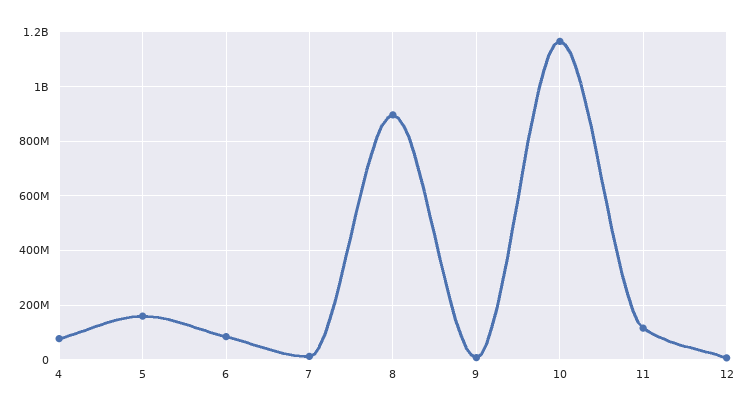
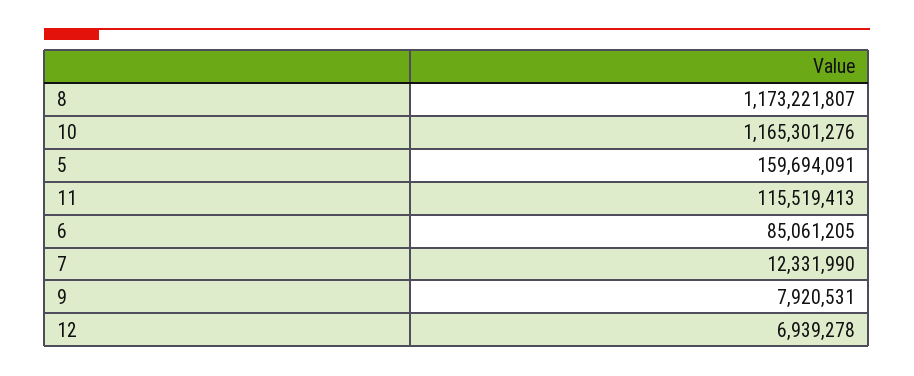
  {
-   "4": 75000000,
    "5": 159694091,
    "6": 85061205,
    "7": 12331990,
-   "8": 900000000,
+   "8": 1173221807,
    "9": 7920531,
    "10": 1165301276,
    "11": 115519413,
    "12": 6939278
  }

